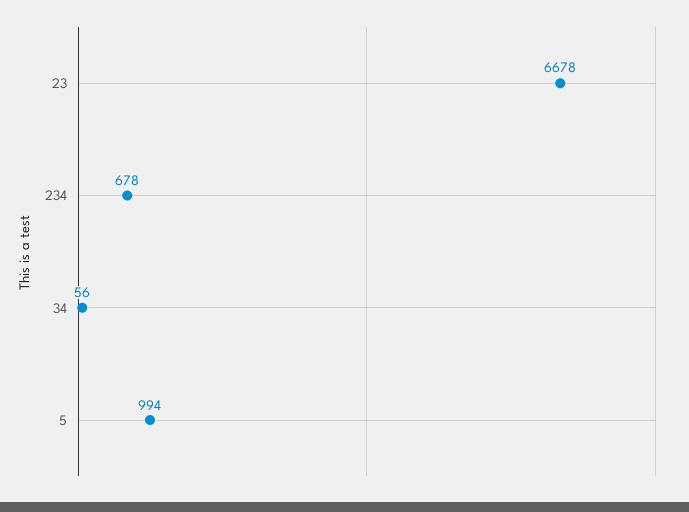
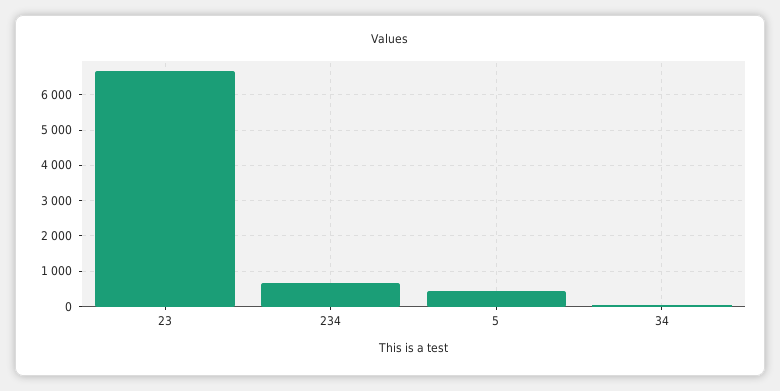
  {
    "23": 6678,
    "234": 678,
    "34": 56,
-   "5": 994
+   "5": 400
  }

